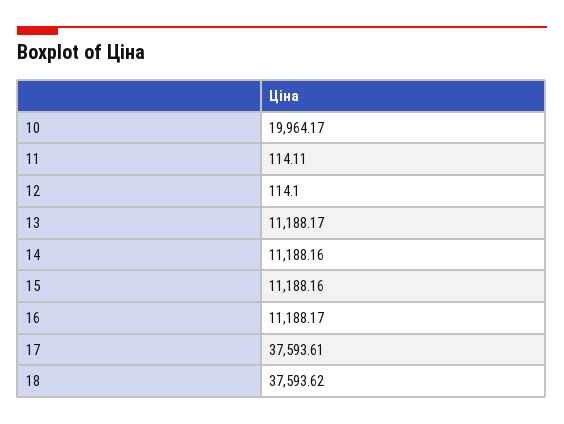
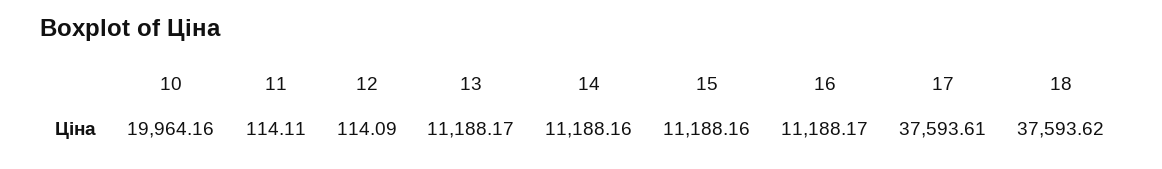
  {
-   "10": 19964.17,
+   "10": 19964.16,
    "11": 114.11,
-   "12": 114.1,
+   "12": 114.09,
    "13": 11188.17,
    "14": 11188.16,
    "15": 11188.16,
    "16": 11188.17,
    "17": 37593.61,
    "18": 37593.62
  }

